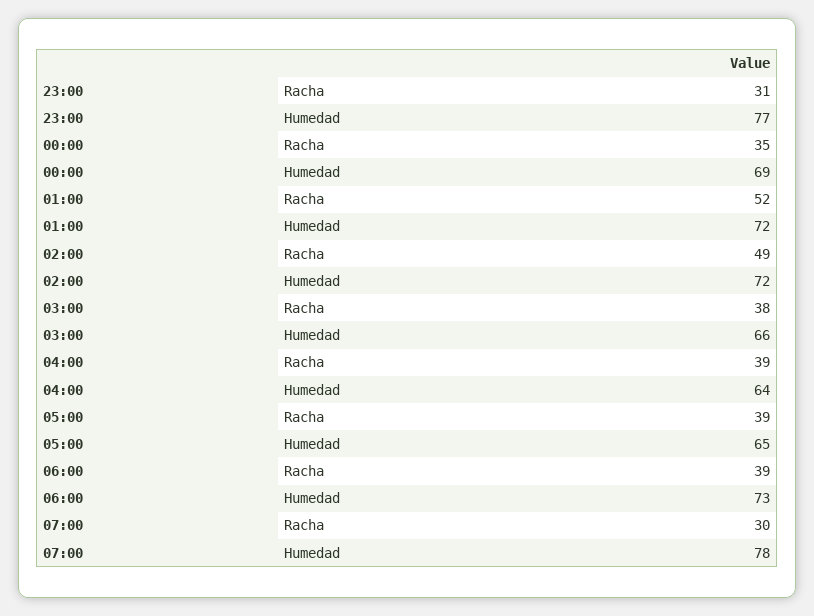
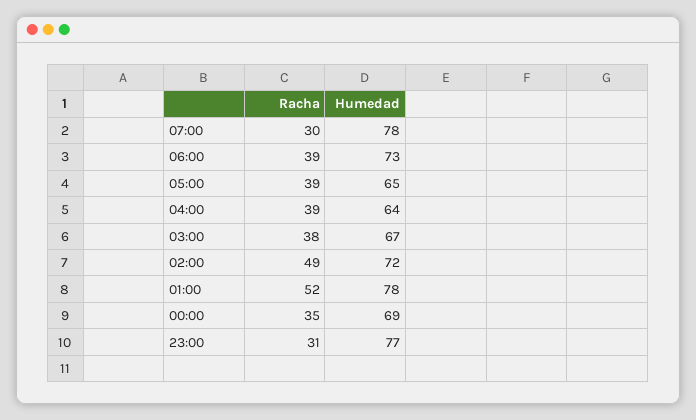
  {
    "23:00": {
      "Racha": 31,
      "Humedad": 77
    },
    "00:00": {
      "Racha": 35,
      "Humedad": 69
    },
    "01:00": {
      "Racha": 52,
-     "Humedad": 72
+     "Humedad": 78
    },
    "02:00": {
      "Racha": 49,
      "Humedad": 72
    },
    "03:00": {
      "Racha": 38,
-     "Humedad": 66
+     "Humedad": 67
    },
    "04:00": {
      "Racha": 39,
      "Humedad": 64
    },
    "05:00": {
      "Racha": 39,
      "Humedad": 65
    },
    "06:00": {
      "Racha": 39,
      "Humedad": 73
    },
    "07:00": {
      "Racha": 30,
      "Humedad": 78
    }
  }

